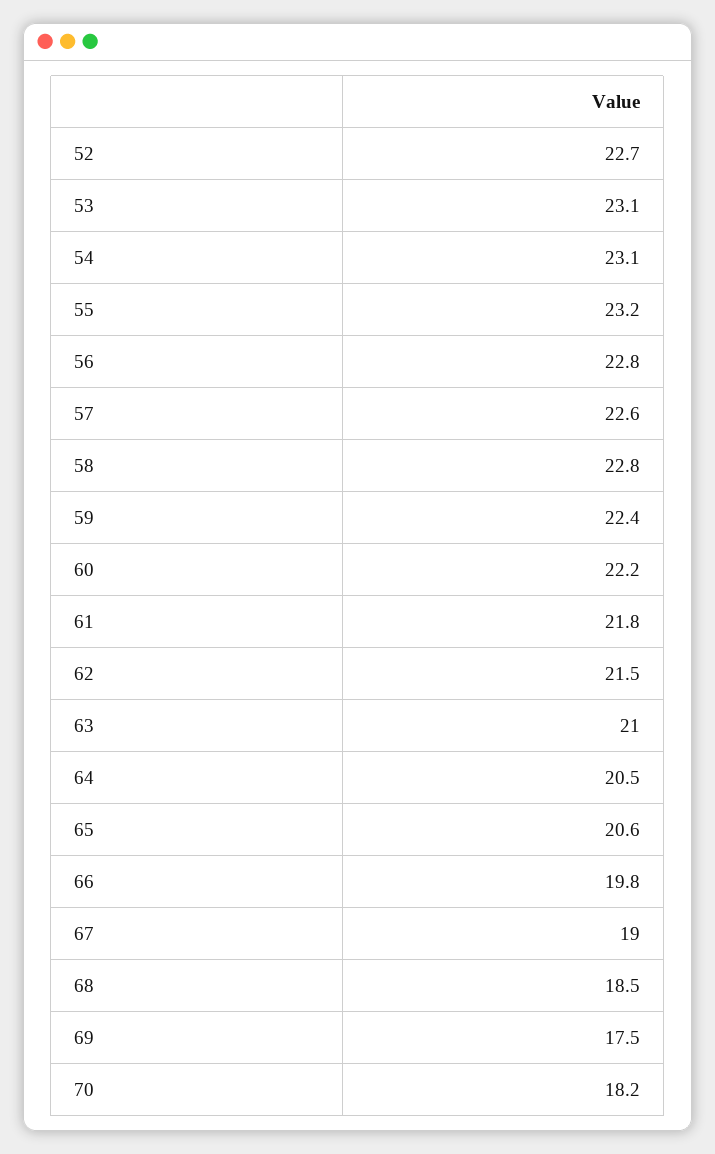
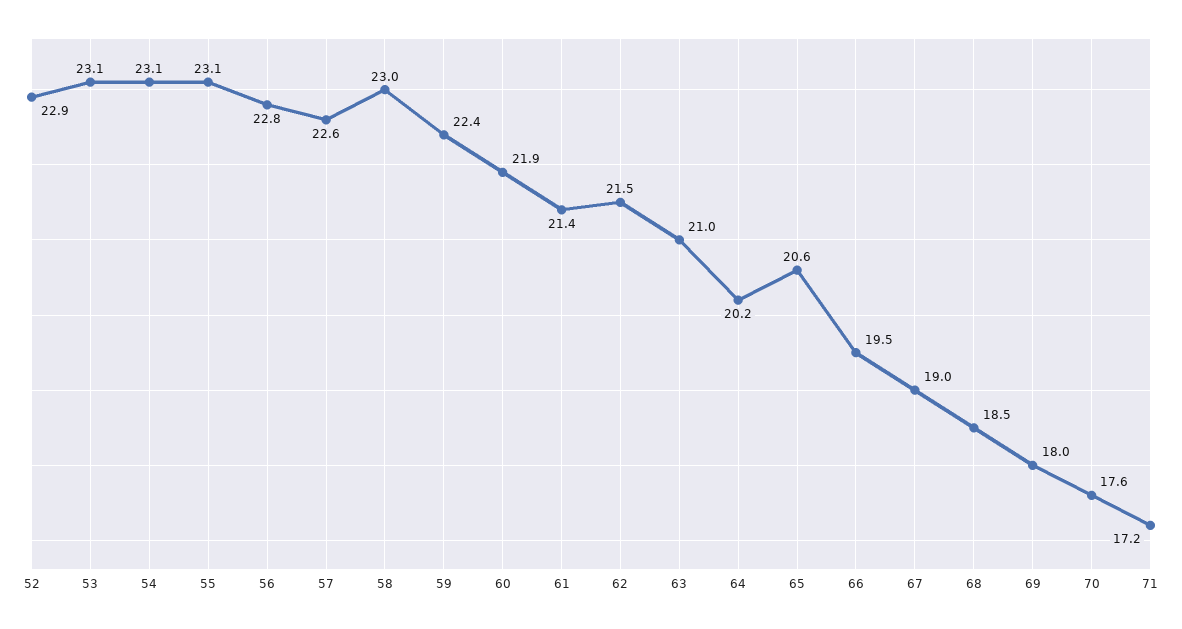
  {
-   "52": 22.7,
+   "52": 22.9,
    "53": 23.1,
    "54": 23.1,
-   "55": 23.2,
+   "55": 23.1,
    "56": 22.8,
    "57": 22.6,
-   "58": 22.8,
+   "58": 23,
    "59": 22.4,
-   "60": 22.2,
+   "60": 21.9,
-   "61": 21.8,
+   "61": 21.4,
    "62": 21.5,
    "63": 21,
-   "64": 20.5,
+   "64": 20.2,
    "65": 20.6,
-   "66": 19.8,
+   "66": 19.5,
    "67": 19,
    "68": 18.5,
-   "69": 17.5,
+   "69": 18,
-   "70": 18.2
+   "70": 17.6,
+   "71": 17.2
  }

